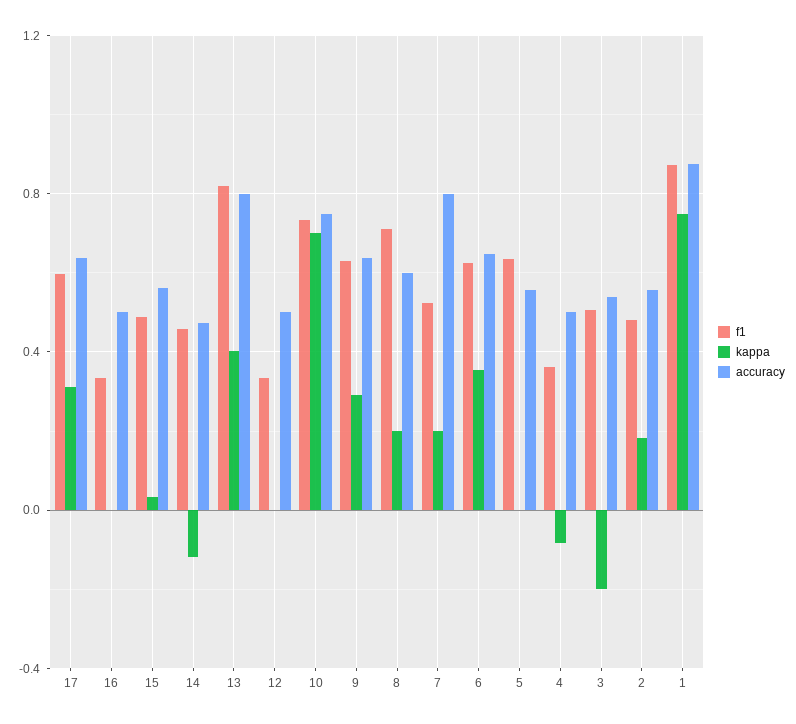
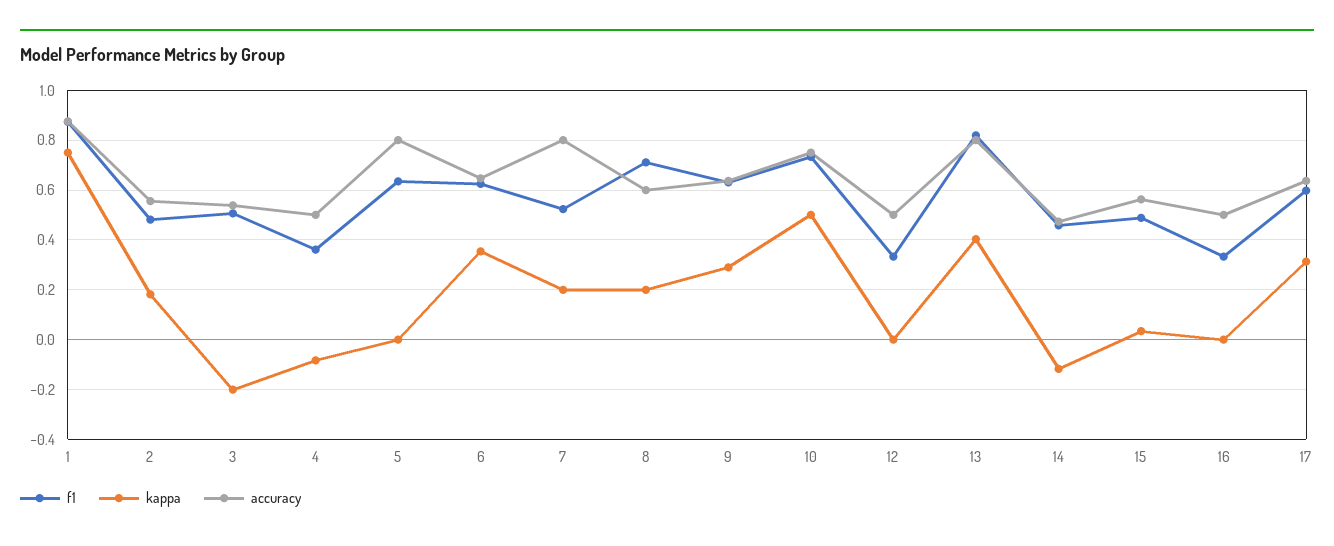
  {
    "f1": {
      "17": 0.6,
      "16": 0.325,
      "15": 0.5,
      "14": 0.45,
      "13": 0.825,
      "12": 0.325,
      "10": 0.725,
      "9": 0.625,
      "8": 0.7,
      "7": 0.525,
      "6": 0.625,
      "5": 0.625,
      "4": 0.35,
      "3": 0.5,
      "2": 0.475,
      "1": 0.875
    },
    "kappa": {
      "17": 0.325,
      "16": 0,
      "15": 0.025,
      "14": -0.125,
      "13": 0.4,
      "12": 0,
-     "10": 0.7,
+     "10": 0.5,
      "9": 0.3,
      "8": 0.2,
      "7": 0.2,
      "6": 0.35,
      "5": 0,
      "4": -0.075,
      "3": -0.2,
      "2": 0.175,
      "1": 0.75
    },
    "accuracy": {
      "17": 0.625,
      "16": 0.5,
      "15": 0.575,
      "14": 0.475,
      "13": 0.8,
      "12": 0.5,
      "10": 0.75,
      "9": 0.625,
      "8": 0.6,
      "7": 0.8,
      "6": 0.65,
-     "5": 0.55,
+     "5": 0.8,
      "4": 0.5,
      "3": 0.55,
      "2": 0.55,
      "1": 0.875
    }
  }

